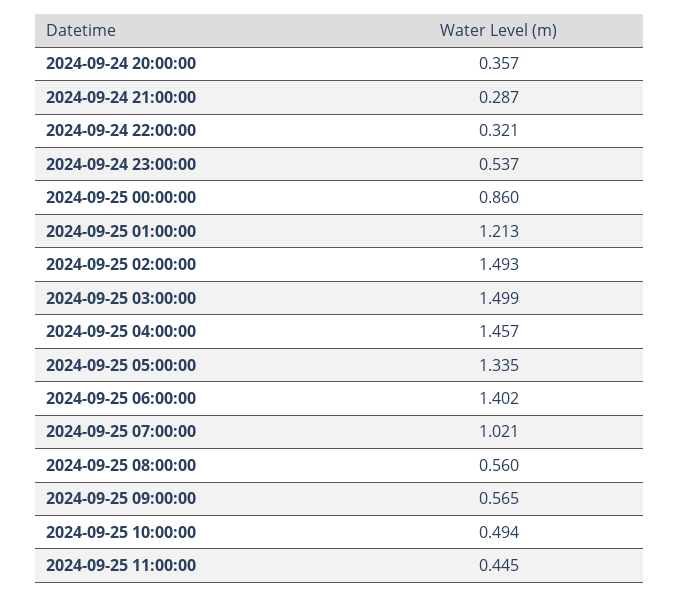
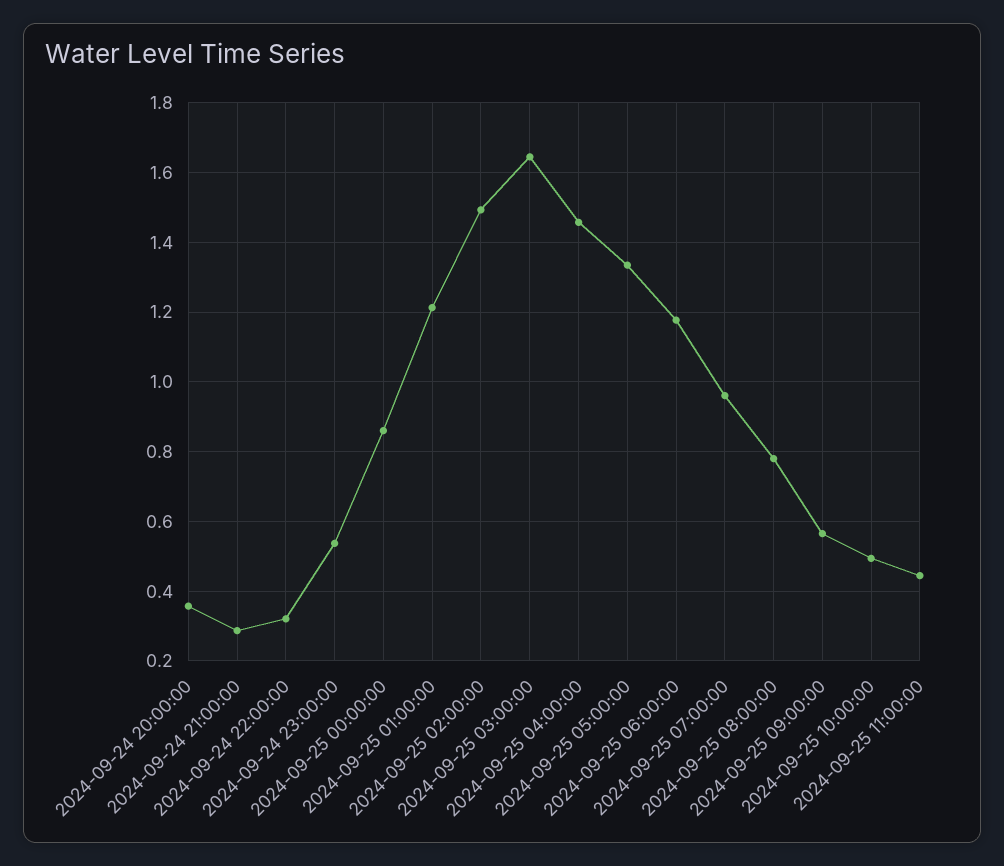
  {
    "2024-09-24 20:00:00": 0.357,
    "2024-09-24 21:00:00": 0.287,
    "2024-09-24 22:00:00": 0.321,
    "2024-09-24 23:00:00": 0.537,
    "2024-09-25 00:00:00": 0.86,
    "2024-09-25 01:00:00": 1.213,
    "2024-09-25 02:00:00": 1.493,
-   "2024-09-25 03:00:00": 1.499,
+   "2024-09-25 03:00:00": 1.64,
    "2024-09-25 04:00:00": 1.457,
    "2024-09-25 05:00:00": 1.335,
-   "2024-09-25 06:00:00": 1.402,
+   "2024-09-25 06:00:00": 1.18,
-   "2024-09-25 07:00:00": 1.021,
+   "2024-09-25 07:00:00": 0.96,
-   "2024-09-25 08:00:00": 0.56,
+   "2024-09-25 08:00:00": 0.78,
    "2024-09-25 09:00:00": 0.565,
    "2024-09-25 10:00:00": 0.494,
    "2024-09-25 11:00:00": 0.445
  }

